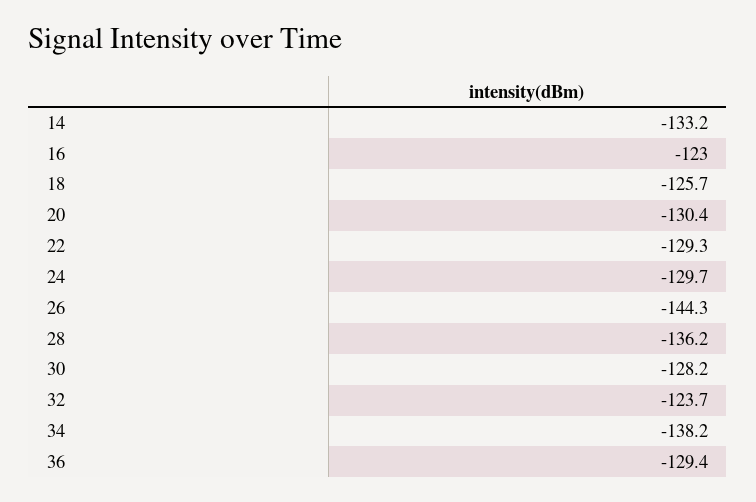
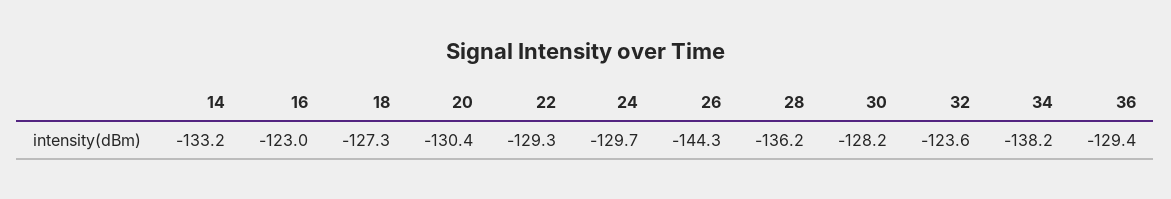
  {
    "14": -133.2,
    "16": -123,
-   "18": -125.7,
+   "18": -127.3,
    "20": -130.4,
    "22": -129.3,
    "24": -129.7,
    "26": -144.3,
    "28": -136.2,
    "30": -128.2,
-   "32": -123.7,
+   "32": -123.6,
    "34": -138.2,
    "36": -129.4
  }

